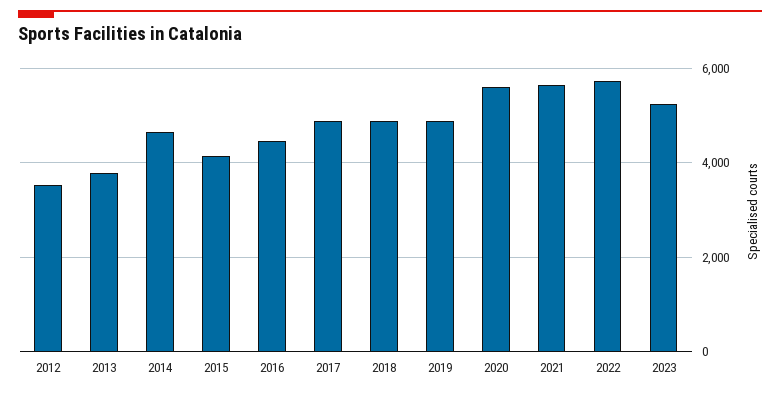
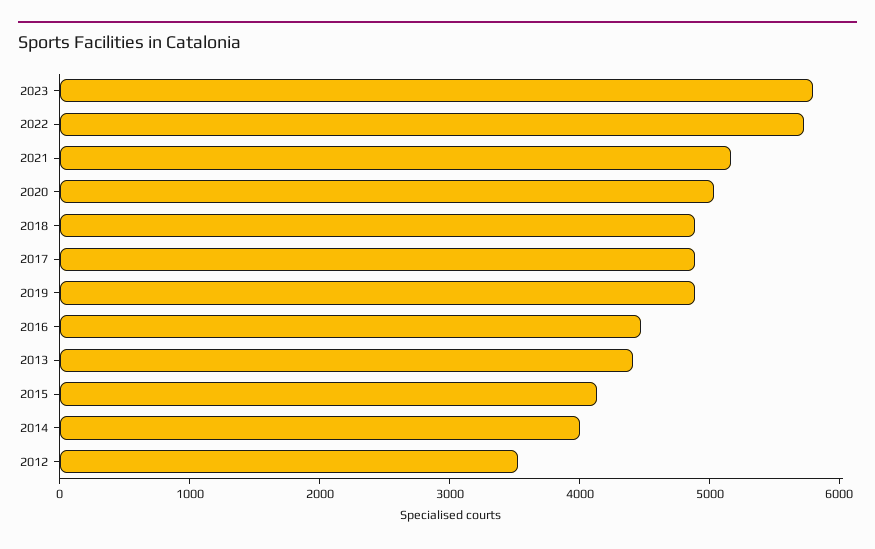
  {
    "2012": 3600,
-   "2013": 3800,
+   "2013": 4400,
-   "2014": 4600,
+   "2014": 4000,
    "2015": 4200,
    "2016": 4400,
    "2017": 4800,
    "2018": 4800,
    "2019": 4800,
-   "2020": 5600,
+   "2020": 5000,
-   "2021": 5600,
+   "2021": 5200,
    "2022": 5800,
-   "2023": 5200
+   "2023": 5800
  }

